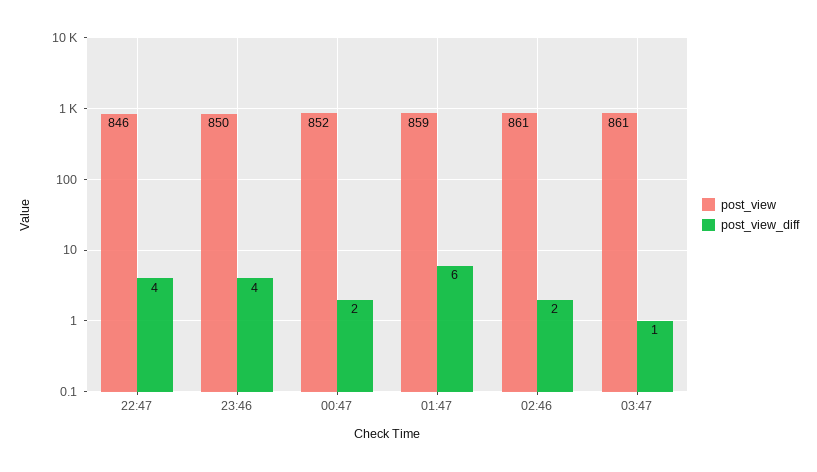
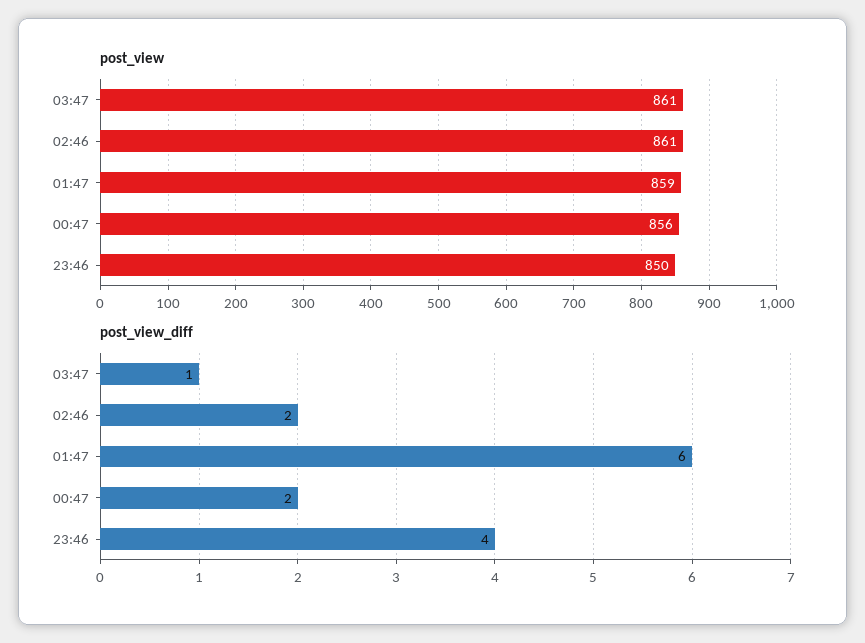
  {
    "post_view": {
-     "22:47": 846,
      "23:46": 850,
-     "00:47": 852,
+     "00:47": 856,
      "01:47": 859,
      "02:46": 861,
      "03:47": 861
    },
    "post_view_diff": {
-     "22:47": 4,
      "23:46": 4,
      "00:47": 2,
      "01:47": 6,
      "02:46": 2,
      "03:47": 1
    }
  }

